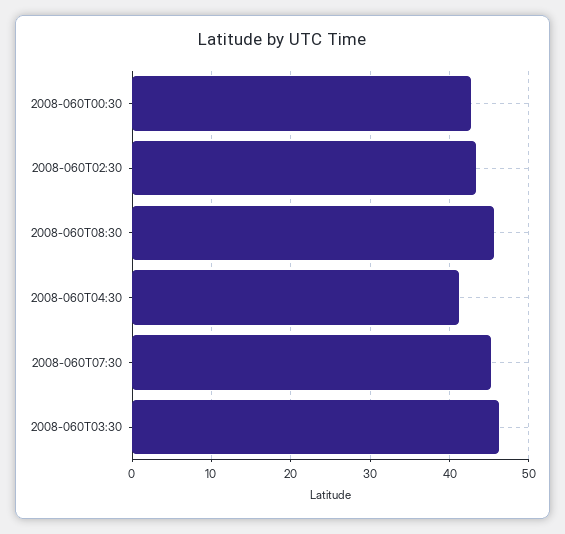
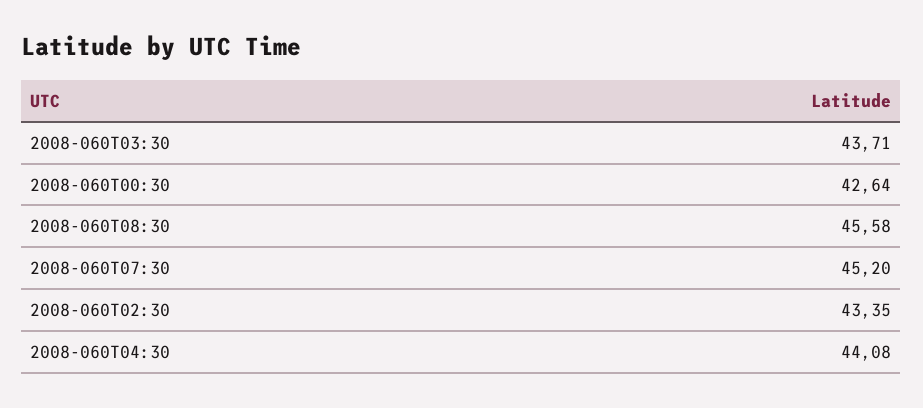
  {
    "2008-060T00:30": 42.64,
    "2008-060T02:30": 43.35,
    "2008-060T08:30": 45.58,
-   "2008-060T04:30": 41,
+   "2008-060T04:30": 44.08,
    "2008-060T07:30": 45.2,
-   "2008-060T03:30": 46
+   "2008-060T03:30": 43.71
  }

